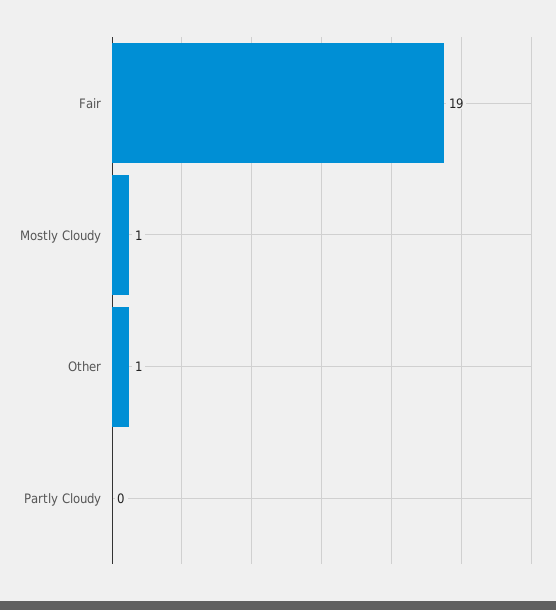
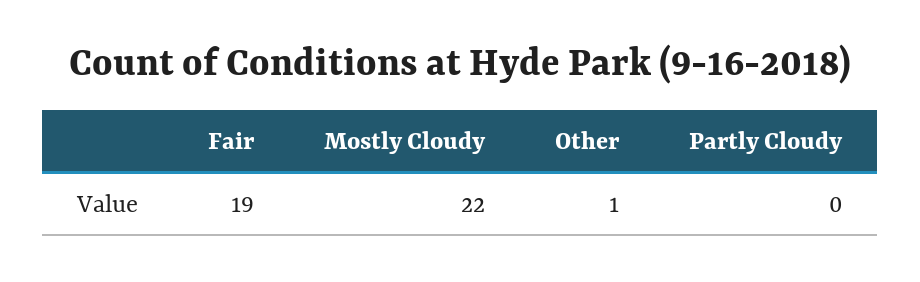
  {
    "Fair": 19,
-   "Mostly Cloudy": 1,
+   "Mostly Cloudy": 22,
    "Other": 1,
    "Partly Cloudy": 0
  }

